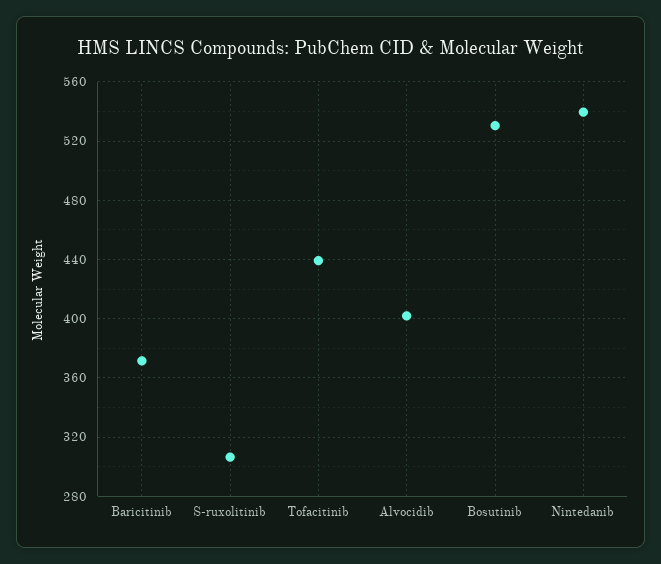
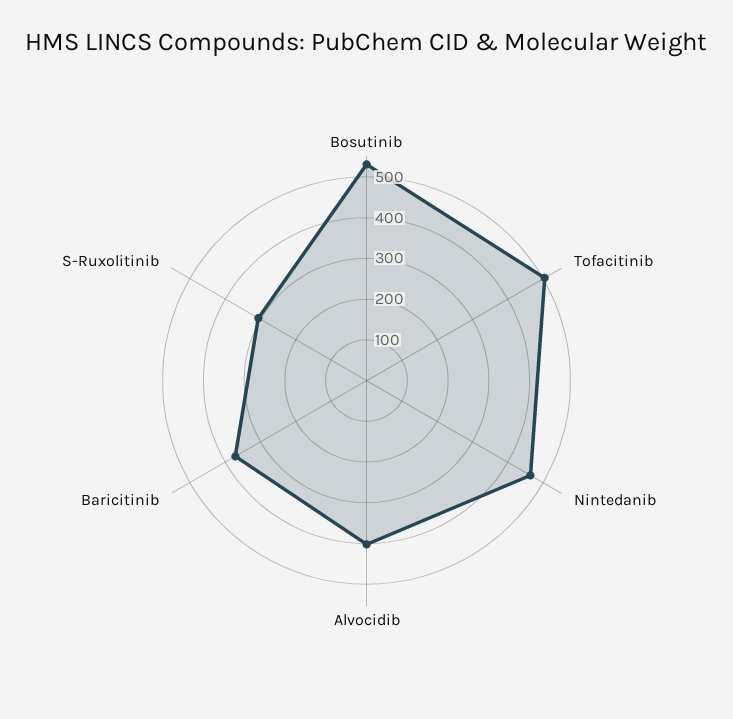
  {
    "Baricitinib": 370,
    "S-ruxolitinib": 305,
-   "Tofacitinib": 440,
+   "Tofacitinib": 500,
    "Alvocidib": 400,
    "Bosutinib": 530,
-   "Nintedanib": 540
+   "Nintedanib": 460
  }

